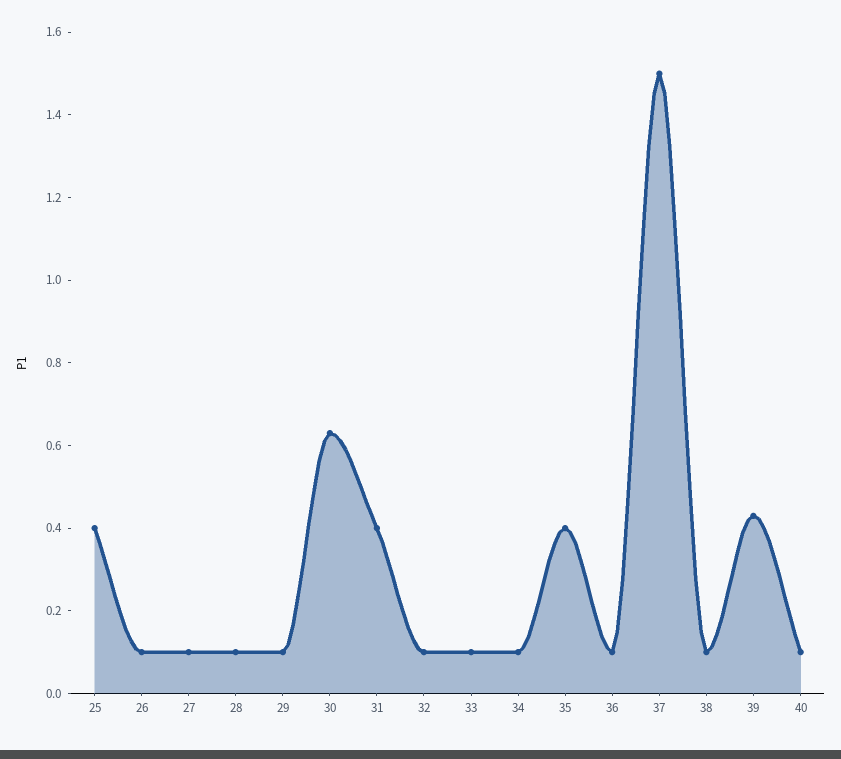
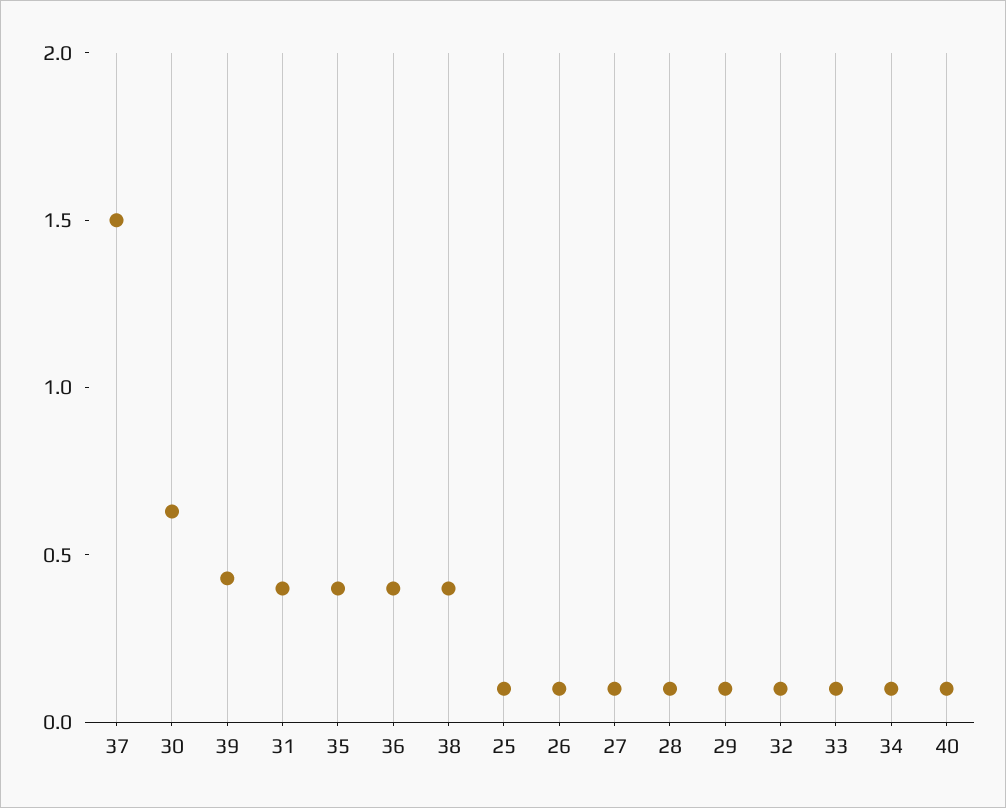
  {
-   "25": 0.4,
+   "25": 0.1,
    "26": 0.1,
    "27": 0.1,
    "28": 0.1,
    "29": 0.1,
    "30": 0.65,
    "31": 0.4,
    "32": 0.1,
    "33": 0.1,
    "34": 0.1,
    "35": 0.4,
-   "36": 0.1,
+   "36": 0.4,
    "37": 1.5,
-   "38": 0.1,
+   "38": 0.4,
    "39": 0.45,
    "40": 0.1
  }

